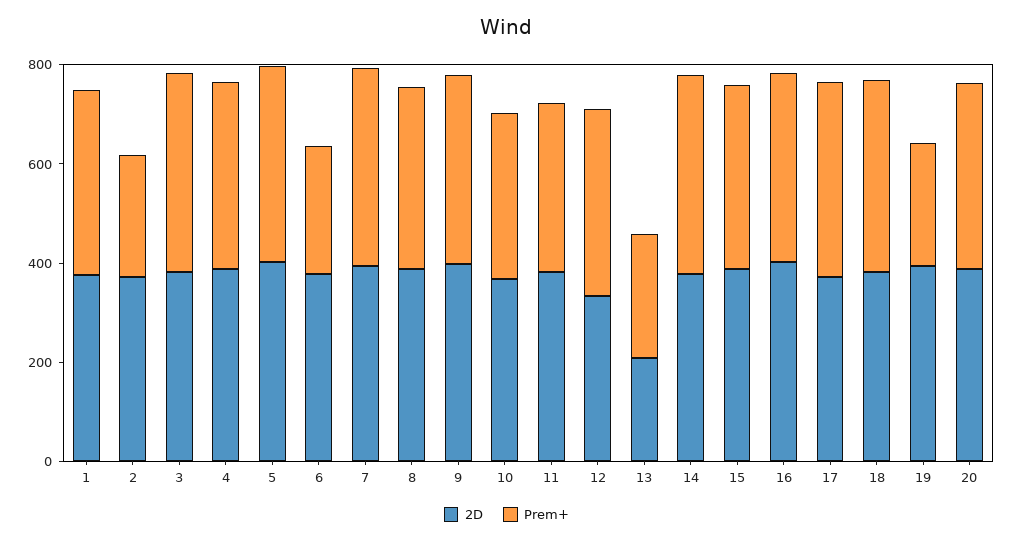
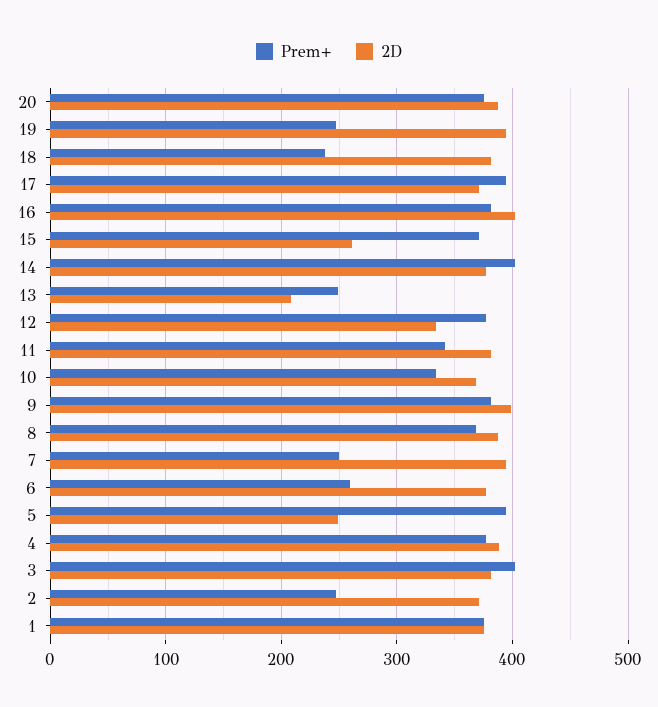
  {
    "2D": {
      "1": 380,
      "2": 370,
      "3": 380,
      "4": 390,
-     "5": 400,
+     "5": 250,
      "6": 380,
      "7": 390,
      "8": 390,
      "9": 400,
      "10": 370,
      "11": 380,
      "12": 330,
      "13": 210,
      "14": 380,
-     "15": 400,
+     "15": 260,
      "16": 400,
      "17": 370,
      "18": 380,
      "19": 390,
      "20": 390
    },
    "Prem+": {
      "1": 380,
      "2": 250,
      "3": 400,
      "4": 380,
      "5": 390,
      "6": 260,
-     "7": 400,
+     "7": 250,
      "8": 370,
      "9": 380,
      "10": 330,
      "11": 340,
      "12": 380,
      "13": 250,
      "14": 400,
      "15": 370,
      "16": 380,
      "17": 390,
-     "18": 400,
+     "18": 240,
      "19": 250,
      "20": 380
    }
  }

